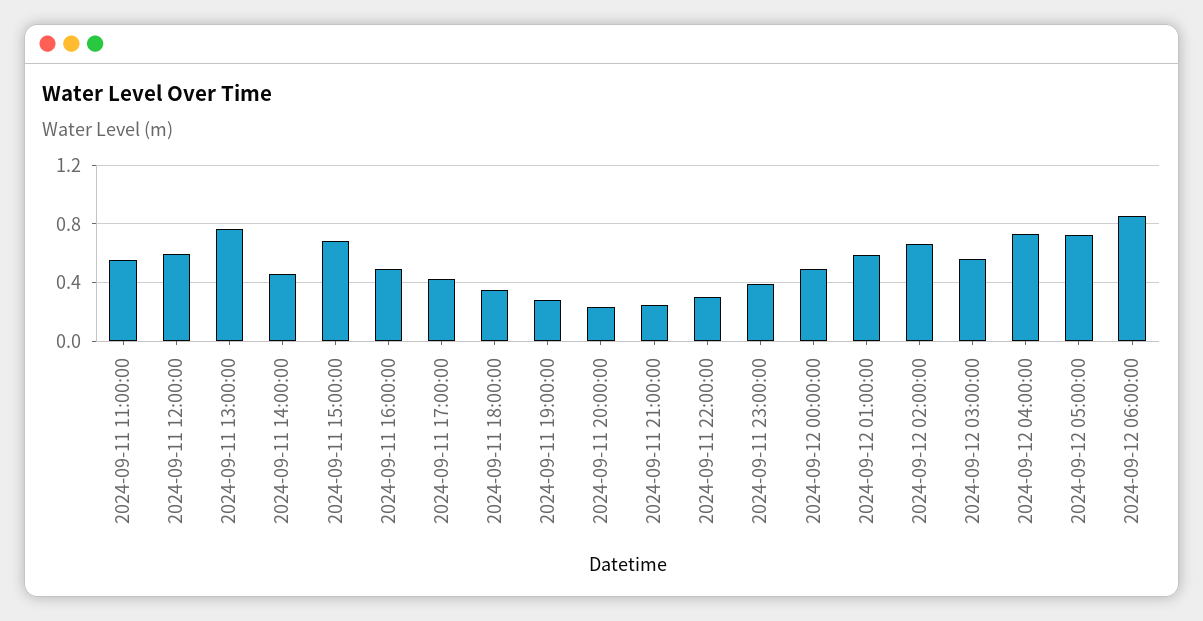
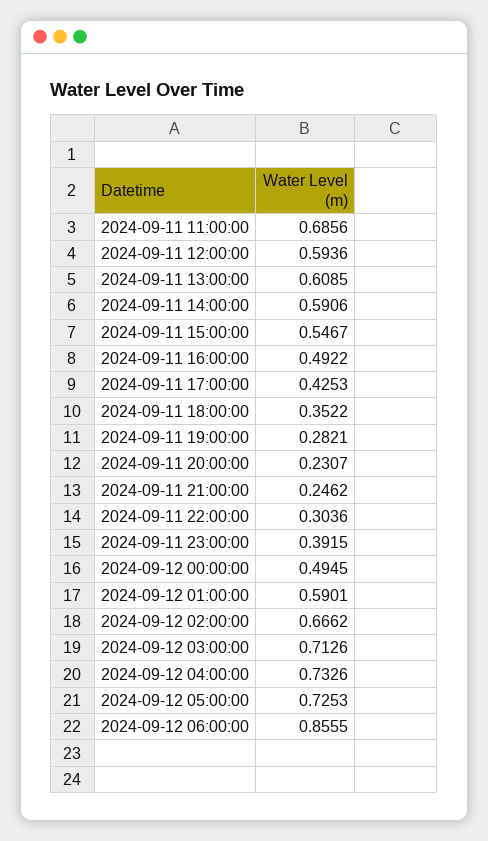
  {
-   "2024-09-11 11:00:00": 0.55,
+   "2024-09-11 11:00:00": 0.6856,
    "2024-09-11 12:00:00": 0.5936,
-   "2024-09-11 13:00:00": 0.75,
+   "2024-09-11 13:00:00": 0.6085,
-   "2024-09-11 14:00:00": 0.45,
+   "2024-09-11 14:00:00": 0.5906,
-   "2024-09-11 15:00:00": 0.7,
+   "2024-09-11 15:00:00": 0.5467,
    "2024-09-11 16:00:00": 0.4922,
    "2024-09-11 17:00:00": 0.4253,
    "2024-09-11 18:00:00": 0.3522,
    "2024-09-11 19:00:00": 0.2821,
    "2024-09-11 20:00:00": 0.2307,
    "2024-09-11 21:00:00": 0.2462,
    "2024-09-11 22:00:00": 0.3036,
    "2024-09-11 23:00:00": 0.3915,
    "2024-09-12 00:00:00": 0.4945,
    "2024-09-12 01:00:00": 0.5901,
    "2024-09-12 02:00:00": 0.6662,
-   "2024-09-12 03:00:00": 0.55,
+   "2024-09-12 03:00:00": 0.7126,
    "2024-09-12 04:00:00": 0.7326,
    "2024-09-12 05:00:00": 0.7253,
    "2024-09-12 06:00:00": 0.8555
  }

